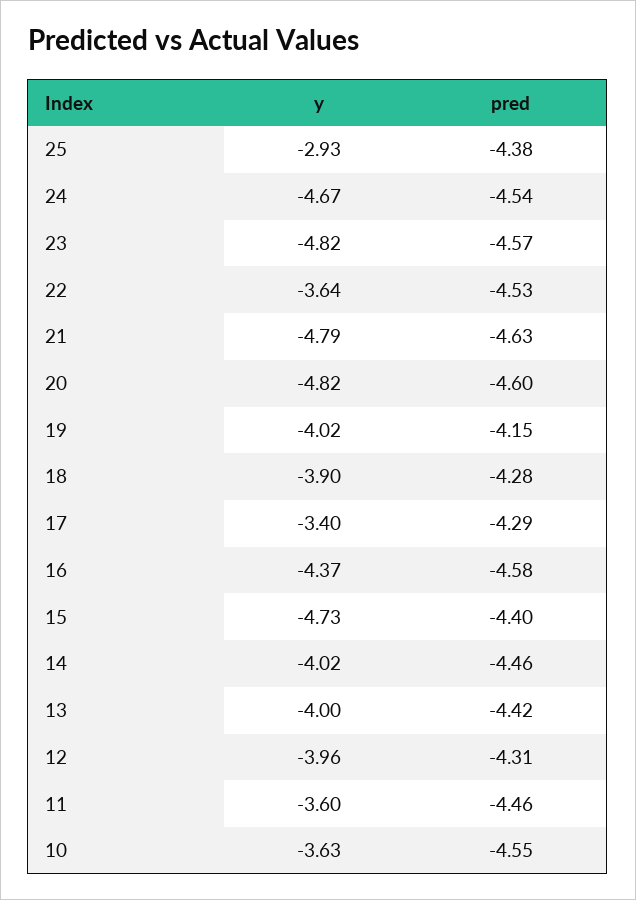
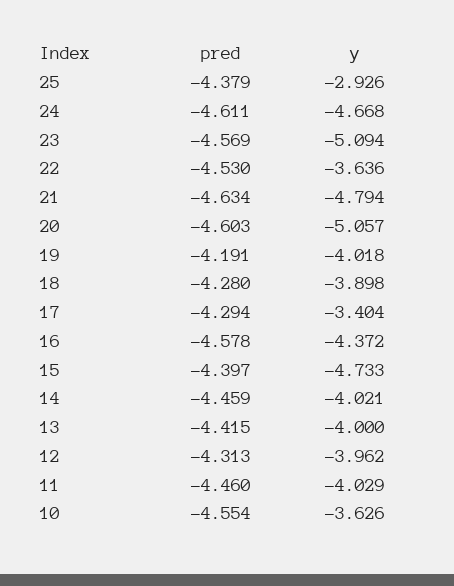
  {
    "y": {
      "25": -2.926,
      "24": -4.668,
-     "23": -4.82,
+     "23": -5.094,
      "22": -3.636,
      "21": -4.794,
-     "20": -4.82,
+     "20": -5.057,
      "19": -4.018,
      "18": -3.898,
      "17": -3.404,
      "16": -4.372,
      "15": -4.733,
      "14": -4.021,
      "13": -4,
      "12": -3.962,
-     "11": -3.6,
+     "11": -4.029,
      "10": -3.626
    },
    "pred": {
      "25": -4.379,
-     "24": -4.54,
+     "24": -4.611,
      "23": -4.569,
      "22": -4.53,
      "21": -4.634,
      "20": -4.603,
-     "19": -4.15,
+     "19": -4.191,
      "18": -4.28,
      "17": -4.294,
      "16": -4.578,
      "15": -4.397,
      "14": -4.459,
      "13": -4.415,
      "12": -4.313,
      "11": -4.46,
      "10": -4.554
    }
  }

